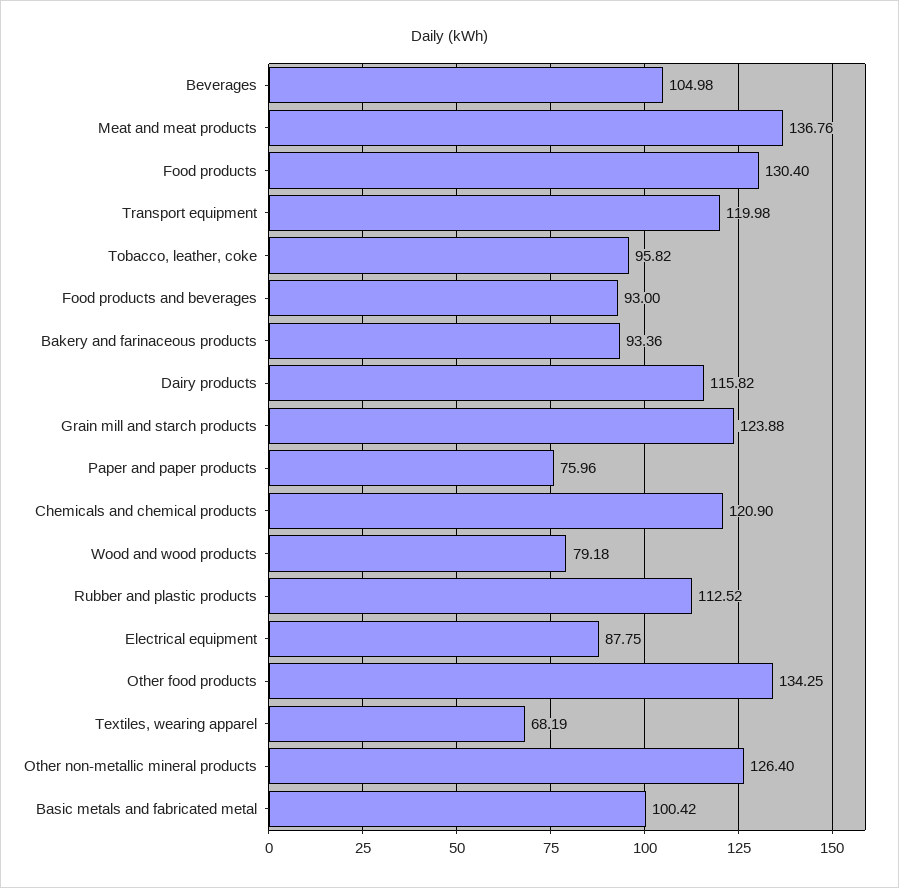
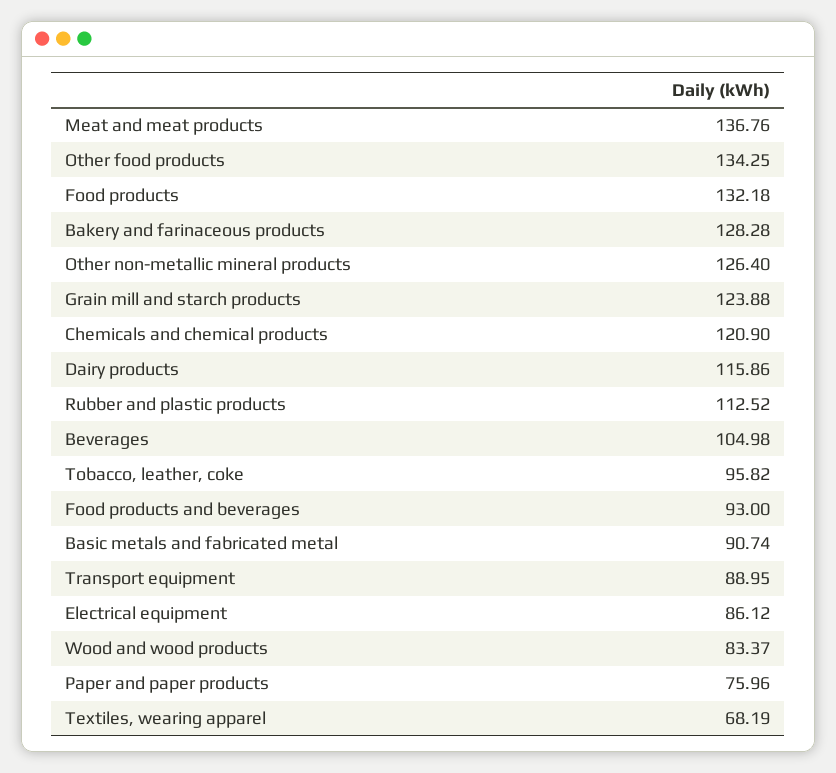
  {
    "Beverages": 104.98,
    "Meat and meat products": 136.76,
-   "Food products": 130.4,
+   "Food products": 132.18,
-   "Transport equipment": 119.98,
+   "Transport equipment": 88.95,
    "Tobacco, leather, coke": 95.82,
    "Food products and beverages": 93,
-   "Bakery and farinaceous products": 93.36,
+   "Bakery and farinaceous products": 128.28,
-   "Dairy products": 115.82,
+   "Dairy products": 115.86,
    "Grain mill and starch products": 123.88,
    "Paper and paper products": 75.96,
    "Chemicals and chemical products": 120.9,
-   "Wood and wood products": 79.18,
+   "Wood and wood products": 83.37,
    "Rubber and plastic products": 112.52,
-   "Electrical equipment": 87.75,
+   "Electrical equipment": 86.12,
    "Other food products": 134.25,
    "Textiles, wearing apparel": 68.19,
    "Other non-metallic mineral products": 126.4,
-   "Basic metals and fabricated metal": 100.42
+   "Basic metals and fabricated metal": 90.74
  }

